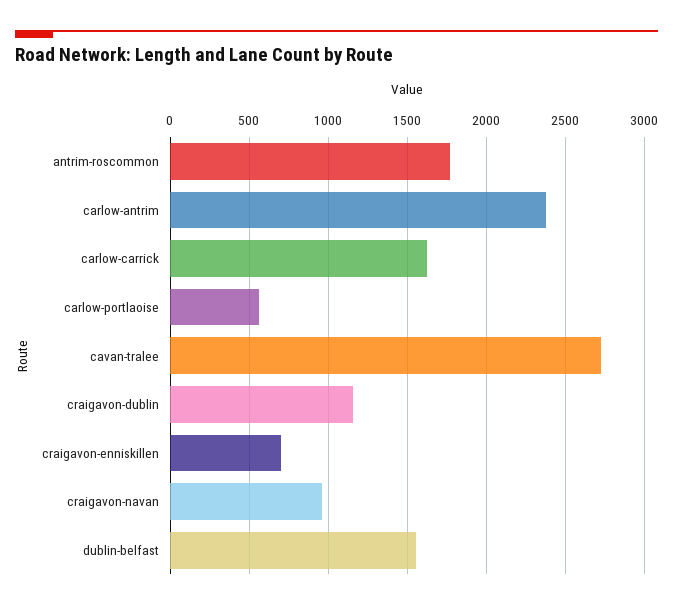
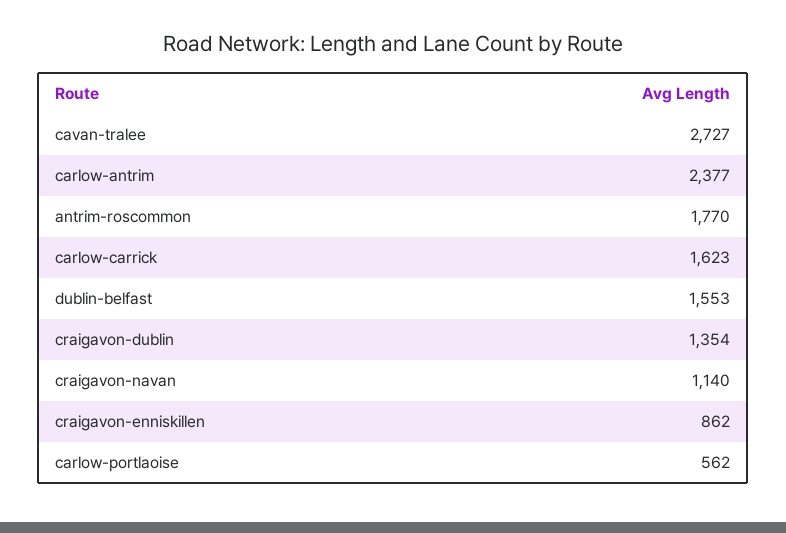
  {
    "antrim-roscommon": 1770,
    "carlow-antrim": 2377,
    "carlow-carrick": 1623,
    "carlow-portlaoise": 562,
    "cavan-tralee": 2727,
-   "craigavon-dublin": 1150,
+   "craigavon-dublin": 1354,
-   "craigavon-enniskillen": 700,
+   "craigavon-enniskillen": 862,
-   "craigavon-navan": 950,
+   "craigavon-navan": 1140,
    "dublin-belfast": 1553
  }

